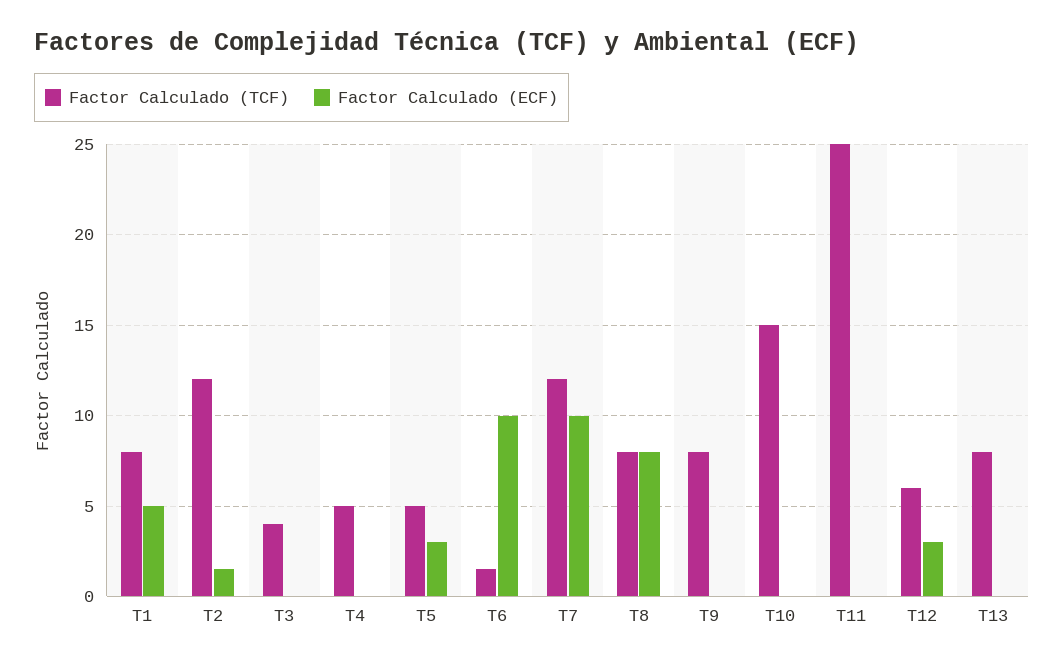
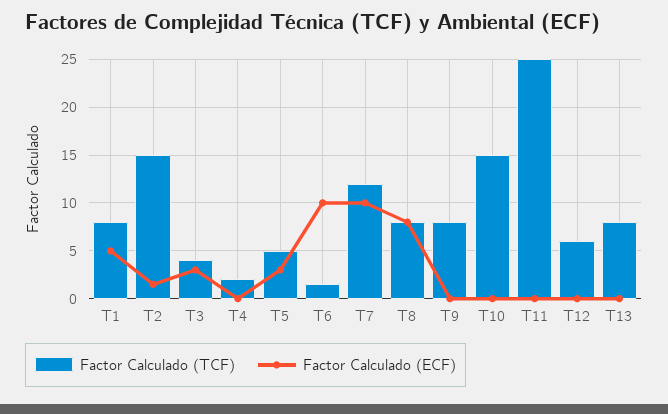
  {
    "Factor Calculado (TCF)": {
      "T1": 8,
-     "T2": 12,
+     "T2": 15,
      "T3": 4,
-     "T4": 5,
+     "T4": 2,
      "T5": 5,
      "T6": 1.5,
      "T7": 12,
      "T8": 8,
      "T9": 8,
      "T10": 15,
      "T11": 25,
      "T12": 6,
      "T13": 8
    },
    "Factor Calculado (ECF)": {
      "T1": 5,
      "T2": 1.5,
-     "T3": 0,
+     "T3": 3,
      "T4": 0,
      "T5": 3,
      "T6": 10,
      "T7": 10,
      "T8": 8,
      "T9": 0,
      "T10": 0,
      "T11": 0,
-     "T12": 3,
+     "T12": 0,
      "T13": 0
    }
  }

